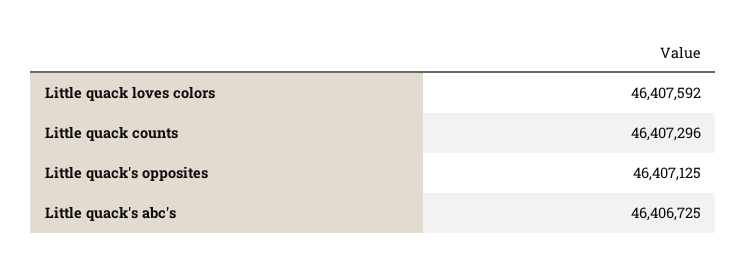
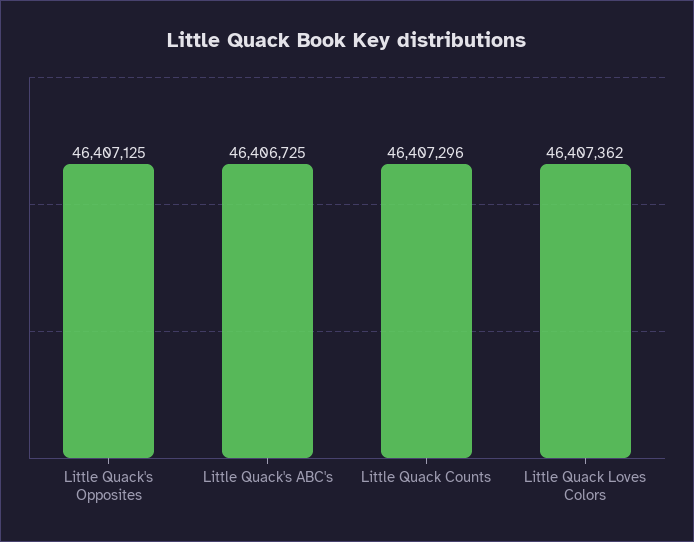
  {
-   "Little quack loves colors": 46407592,
+   "Little quack loves colors": 46407362,
    "Little quack counts": 46407296,
    "Little quack's opposites": 46407125,
    "Little quack's abc's": 46406725
  }

